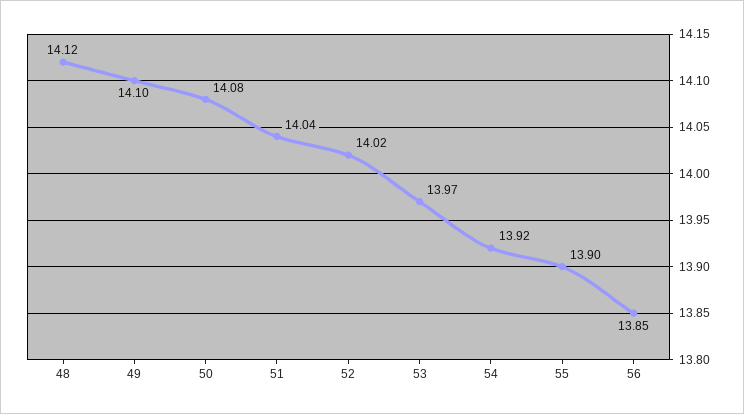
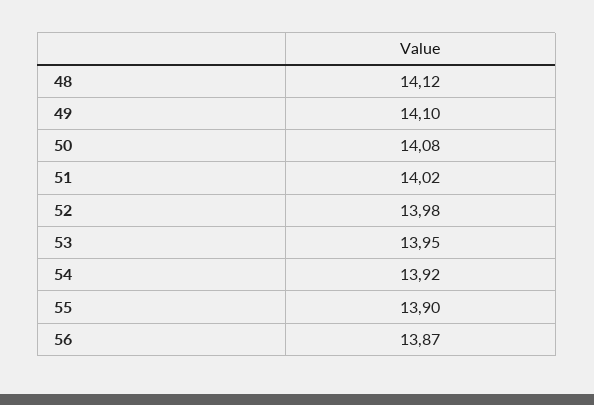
  {
    "48": 14.12,
    "49": 14.1,
    "50": 14.08,
-   "51": 14.04,
+   "51": 14.02,
-   "52": 14.02,
+   "52": 13.98,
-   "53": 13.97,
+   "53": 13.95,
    "54": 13.92,
    "55": 13.9,
-   "56": 13.85
+   "56": 13.87
  }

